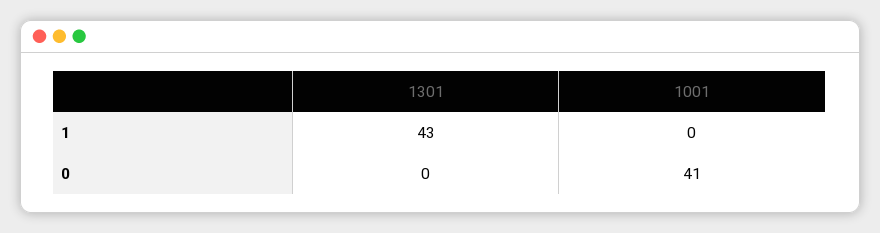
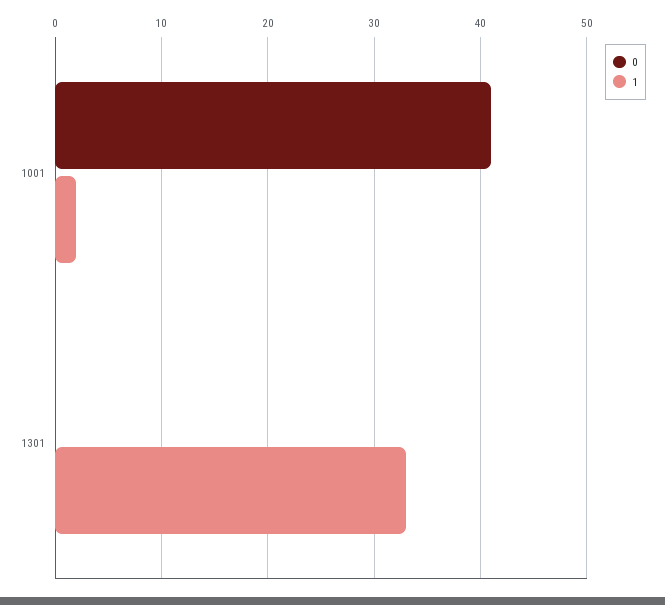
  {
    "1": {
-     "1301": 43,
+     "1301": 33,
-     "1001": 0
+     "1001": 2
    },
    "0": {
      "1301": 0,
      "1001": 41
    }
  }

